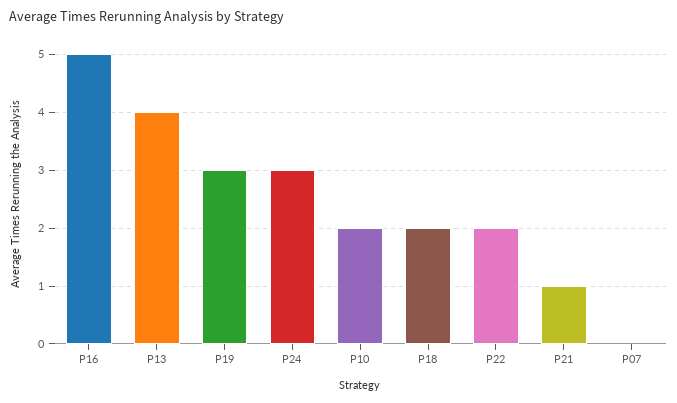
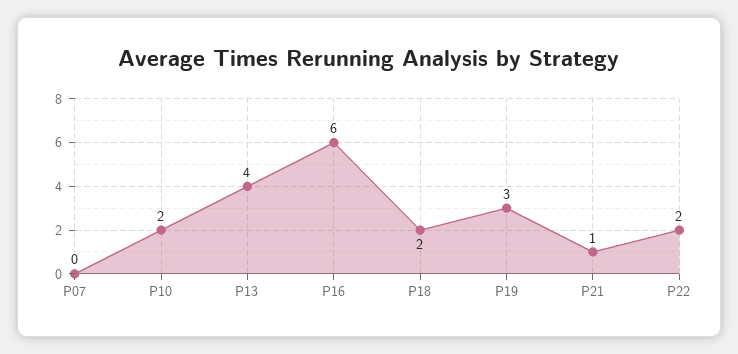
  {
-   "P16": 5,
+   "P16": 6,
    "P13": 4,
    "P19": 3,
-   "P24": 3,
    "P10": 2,
    "P18": 2,
    "P22": 2,
    "P21": 1,
    "P07": 0
  }

